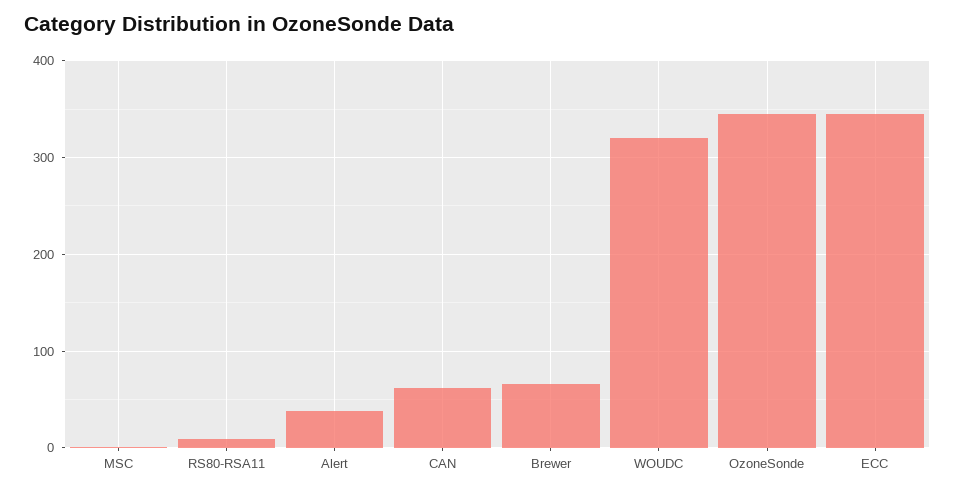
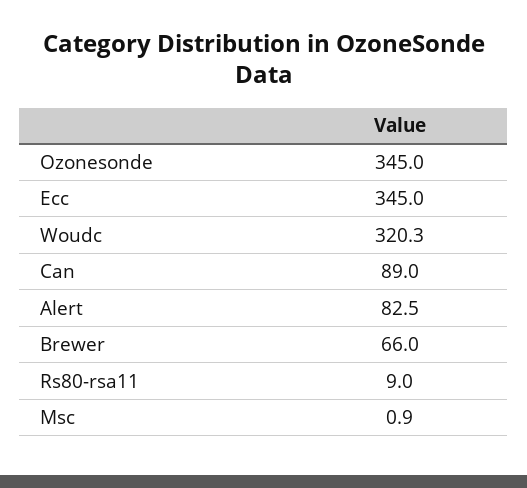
  {
    "MSC": 0.9,
    "RS80-RSA11": 9,
-   "Alert": 40,
+   "Alert": 82.5,
-   "CAN": 60,
+   "CAN": 89,
    "Brewer": 66,
    "WOUDC": 320.3,
    "OzoneSonde": 345,
    "ECC": 345
  }

